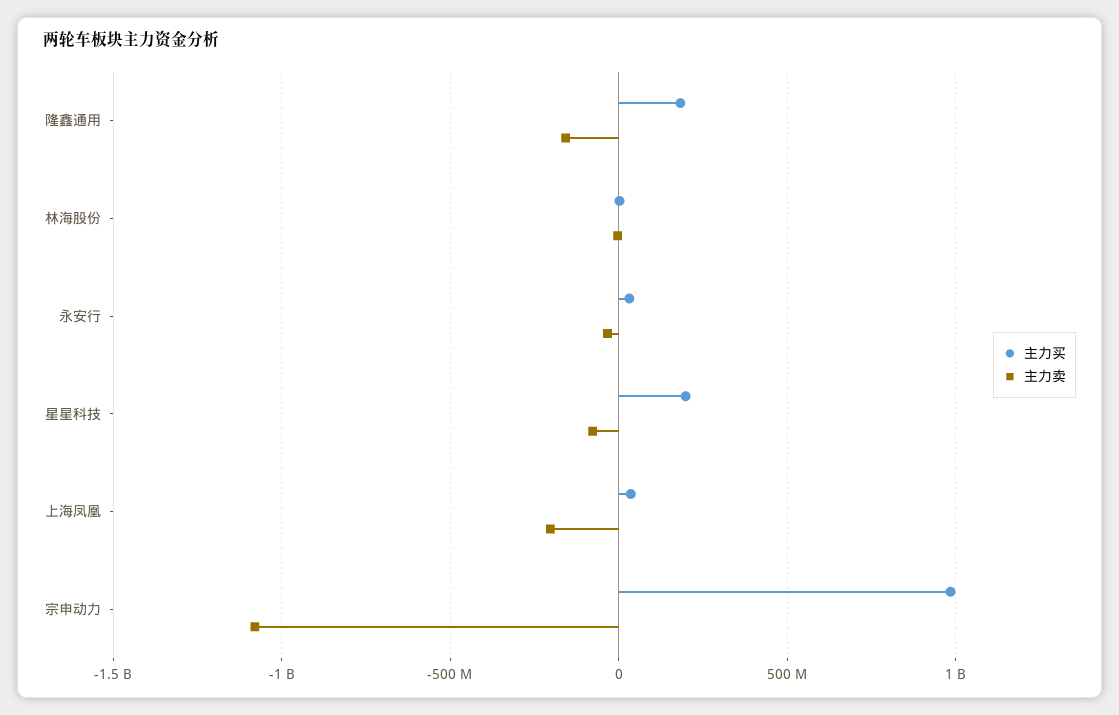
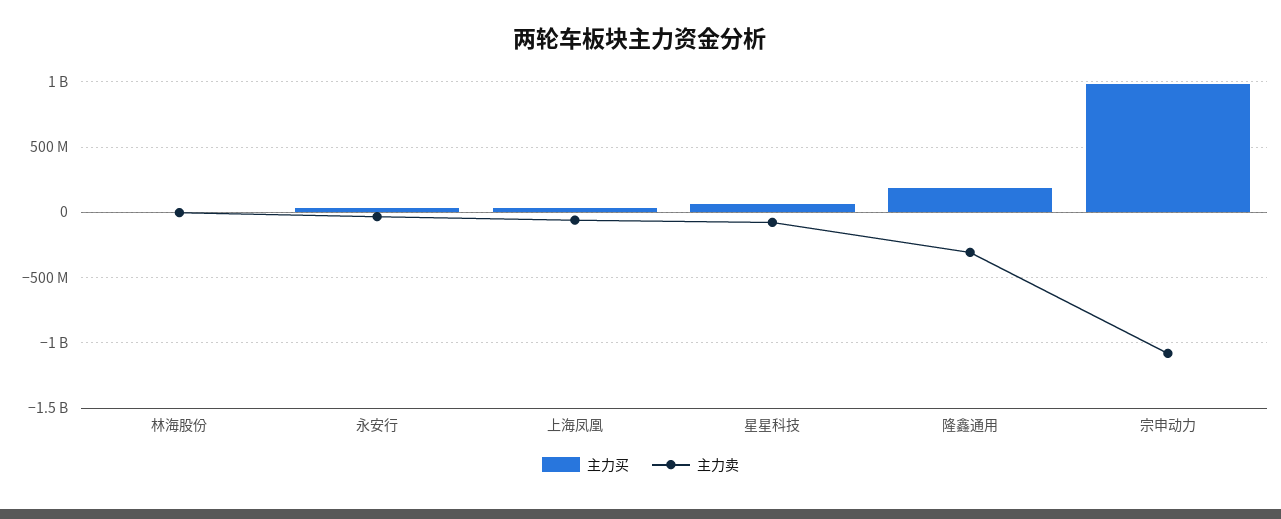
  {
    "主力买": {
      "隆鑫通用": 200000000,
      "林海股份": 0,
      "永安行": 50000000,
-     "星星科技": 200000000,
+     "星星科技": 50000000,
      "上海凤凰": 50000000,
      "宗申动力": 1000000000
    },
    "主力卖": {
-     "隆鑫通用": -150000000,
+     "隆鑫通用": -300000000,
      "林海股份": 0,
      "永安行": -50000000,
      "星星科技": -100000000,
-     "上海凤凰": -200000000,
+     "上海凤凰": -50000000,
      "宗申动力": -1100000000
    }
  }

